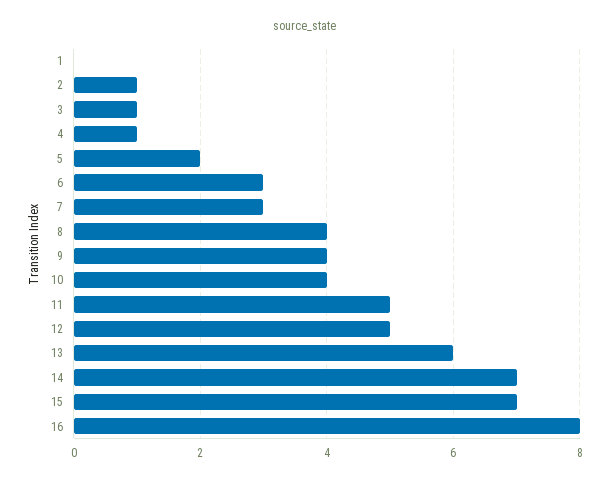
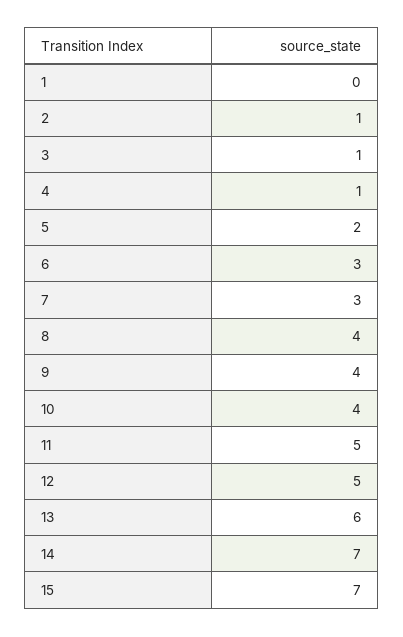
  {
    "1": 0,
    "2": 1,
    "3": 1,
    "4": 1,
    "5": 2,
    "6": 3,
    "7": 3,
    "8": 4,
    "9": 4,
    "10": 4,
    "11": 5,
    "12": 5,
    "13": 6,
    "14": 7,
-   "15": 7,
+   "15": 7
-   "16": 8
  }

